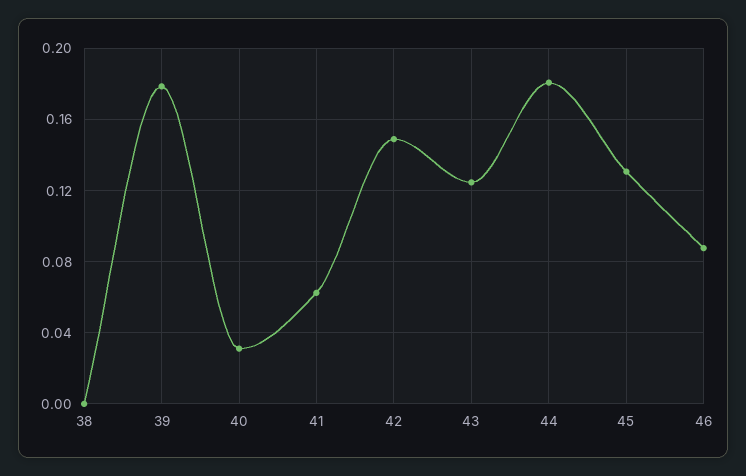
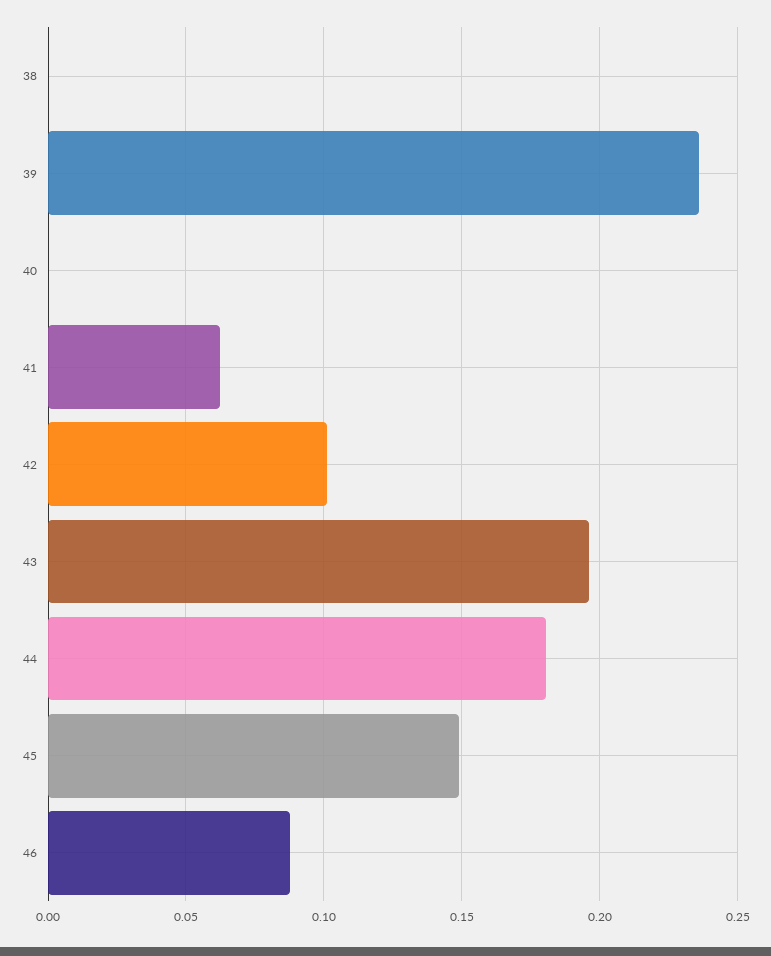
  {
    "38": 0,
-   "39": 0.18,
+   "39": 0.235,
-   "40": 0.03,
+   "40": 0,
    "41": 0.06,
-   "42": 0.15,
+   "42": 0.1,
-   "43": 0.125,
+   "43": 0.195,
    "44": 0.18,
-   "45": 0.13,
+   "45": 0.15,
    "46": 0.09
  }

